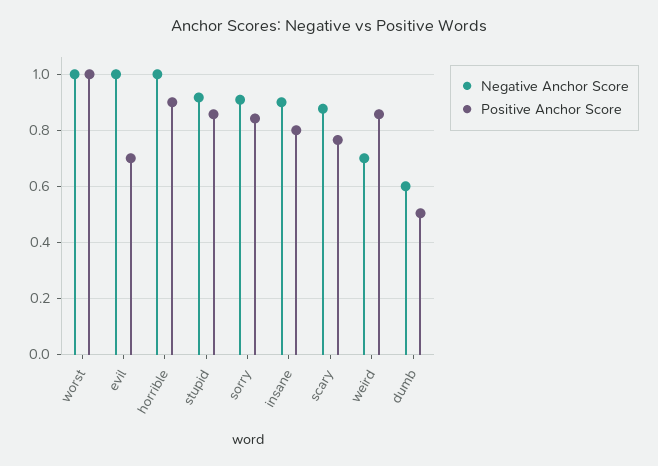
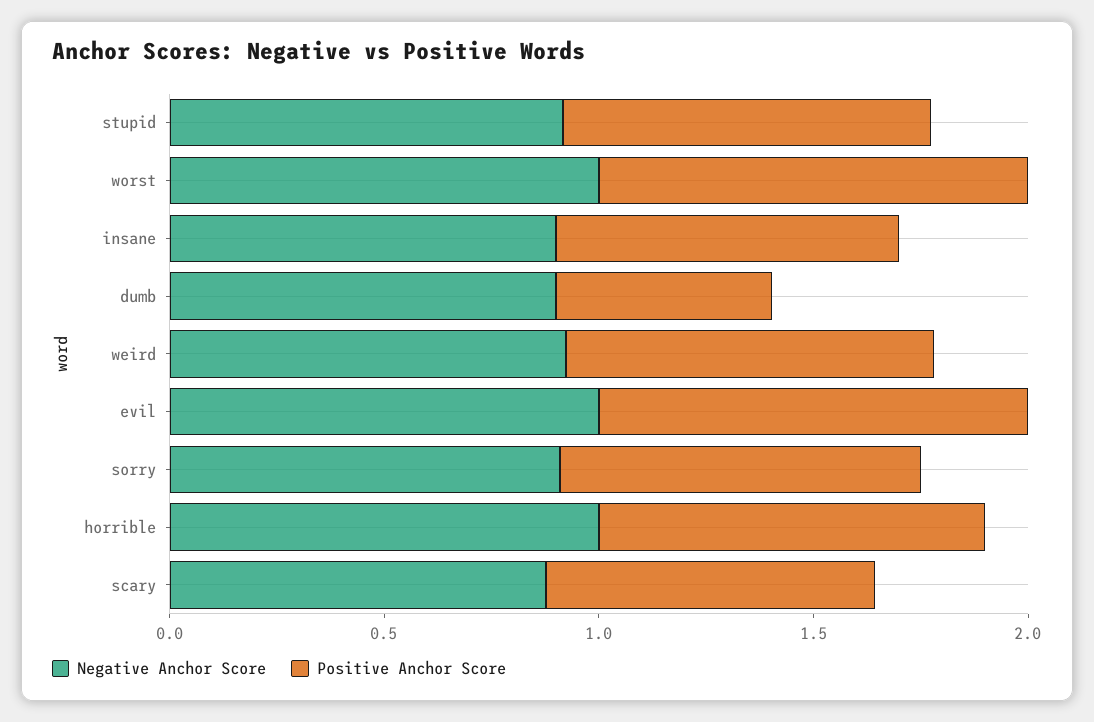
  {
    "Negative Anchor Score": {
      "worst": 1,
      "evil": 1,
      "horrible": 1,
      "stupid": 0.925,
      "sorry": 0.9,
      "insane": 0.9,
      "scary": 0.875,
-     "weird": 0.7,
+     "weird": 0.9,
-     "dumb": 0.6
+     "dumb": 0.9
    },
    "Positive Anchor Score": {
      "worst": 1,
-     "evil": 0.7,
+     "evil": 1,
      "horrible": 0.9,
      "stupid": 0.85,
      "sorry": 0.85,
      "insane": 0.8,
      "scary": 0.775,
      "weird": 0.85,
      "dumb": 0.5
    }
  }

